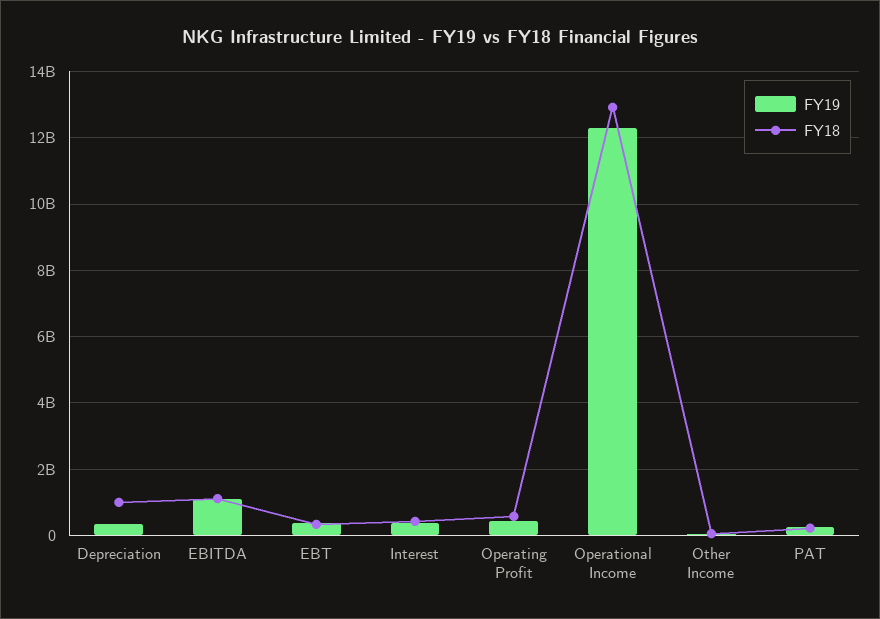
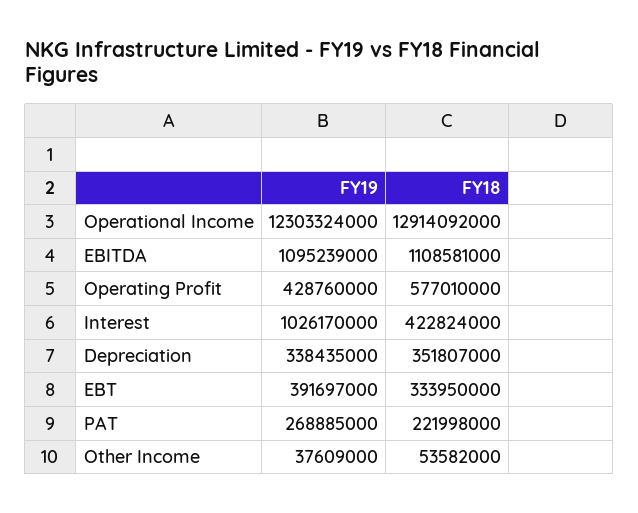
  {
    "FY19": {
      "Depreciation": 338435000,
      "EBITDA": 1095239000,
      "EBT": 391697000,
-     "Interest": 400000000,
+     "Interest": 1026170000,
      "Operating Profit": 428760000,
      "Operational Income": 12303324000,
      "Other Income": 37609000,
      "PAT": 268885000
    },
    "FY18": {
-     "Depreciation": 1000000000,
+     "Depreciation": 351807000,
      "EBITDA": 1108581000,
      "EBT": 333950000,
      "Interest": 422824000,
      "Operating Profit": 577010000,
      "Operational Income": 12914092000,
      "Other Income": 53582000,
      "PAT": 221998000
    }
  }

